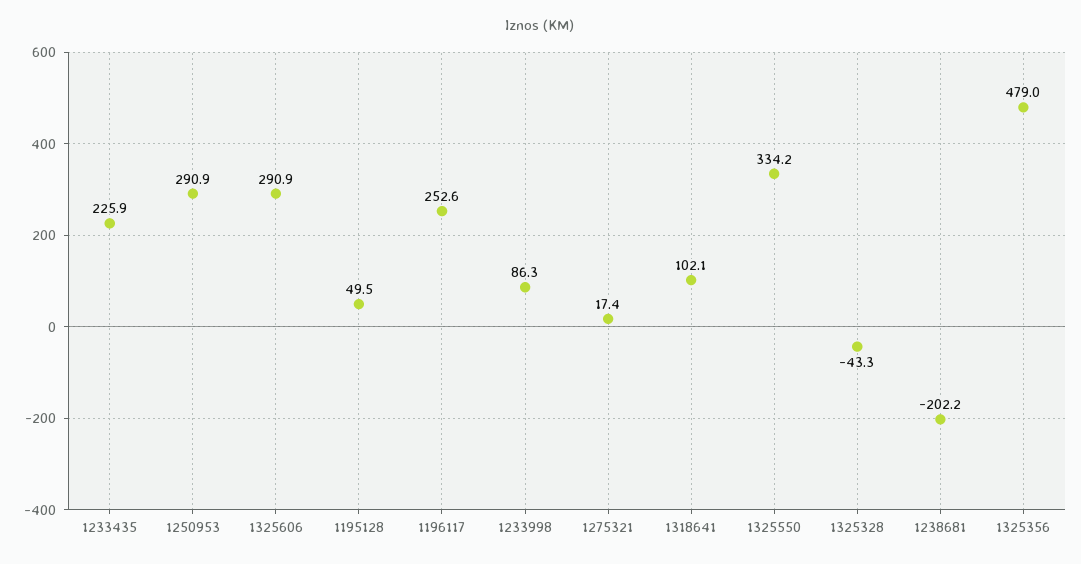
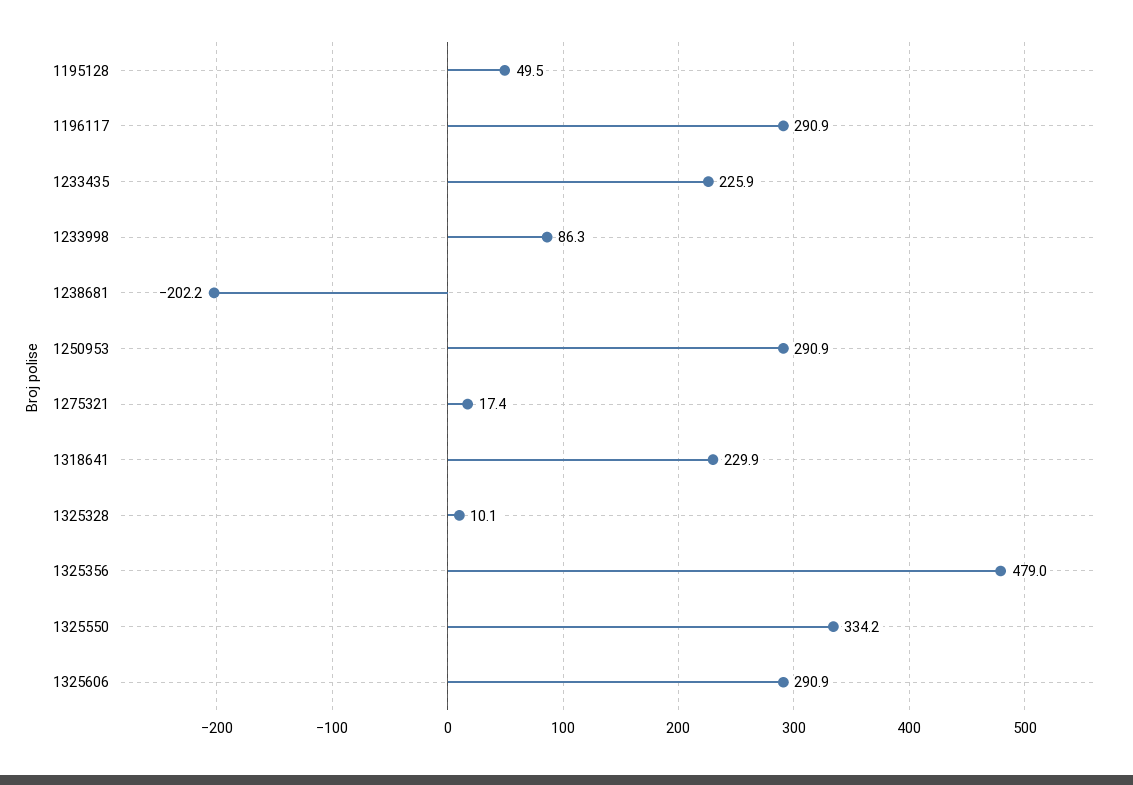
  {
    "1233435": 225.9,
    "1250953": 290.9,
    "1325606": 290.9,
    "1195128": 49.5,
-   "1196117": 252.6,
+   "1196117": 290.9,
    "1233998": 86.3,
    "1275321": 17.4,
-   "1318641": 102.1,
+   "1318641": 229.9,
    "1325550": 334.2,
-   "1325328": -43.3,
+   "1325328": 10.1,
    "1238681": -202.2,
    "1325356": 479
  }

